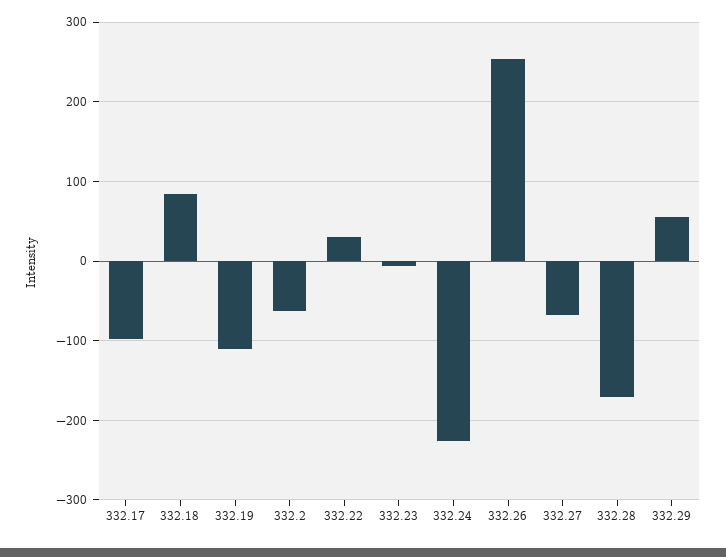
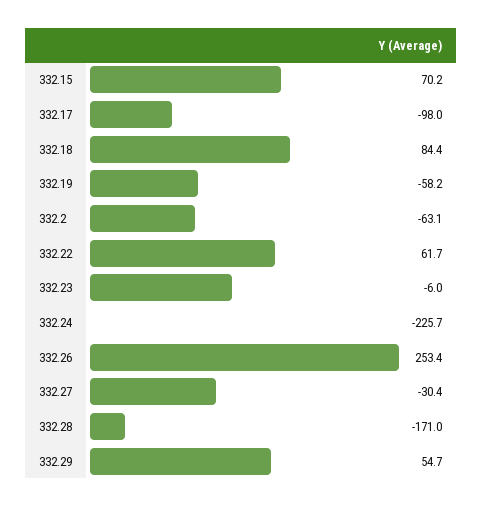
  {
    "332.17": -98,
    "332.18": 84.4,
-   "332.19": -110,
+   "332.19": -58.2,
    "332.2": -63.1,
-   "332.22": 30,
+   "332.22": 61.7,
    "332.23": -6,
    "332.24": -225.7,
    "332.26": 253.4,
-   "332.27": -70,
+   "332.27": -30.4,
    "332.28": -171,
-   "332.29": 54.7
+   "332.29": 54.7,
+   "332.15": 70.2
  }

